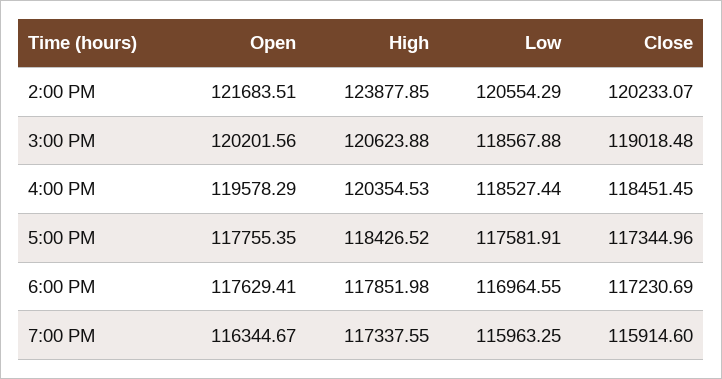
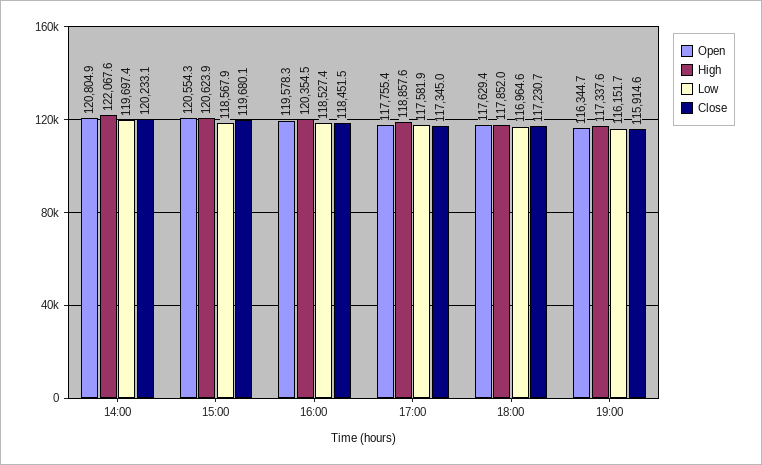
  {
    "Open": {
-     "2:00 PM": 121683.51,
+     "2:00 PM": 120804.9,
-     "3:00 PM": 120201.56,
+     "3:00 PM": 120554.3,
      "4:00 PM": 119578.29,
      "5:00 PM": 117755.35,
      "6:00 PM": 117629.41,
      "7:00 PM": 116344.67
    },
    "High": {
-     "2:00 PM": 123877.85,
+     "2:00 PM": 122067.6,
      "3:00 PM": 120623.88,
      "4:00 PM": 120354.53,
-     "5:00 PM": 118426.52,
+     "5:00 PM": 118857.6,
      "6:00 PM": 117851.98,
      "7:00 PM": 117337.55
    },
    "Low": {
-     "2:00 PM": 120554.29,
+     "2:00 PM": 119697.4,
      "3:00 PM": 118567.88,
      "4:00 PM": 118527.44,
      "5:00 PM": 117581.91,
      "6:00 PM": 116964.55,
-     "7:00 PM": 115963.25
+     "7:00 PM": 116151.7
    },
    "Close": {
      "2:00 PM": 120233.07,
-     "3:00 PM": 119018.48,
+     "3:00 PM": 119680.1,
      "4:00 PM": 118451.45,
      "5:00 PM": 117344.96,
      "6:00 PM": 117230.69,
      "7:00 PM": 115914.6
    }
  }

